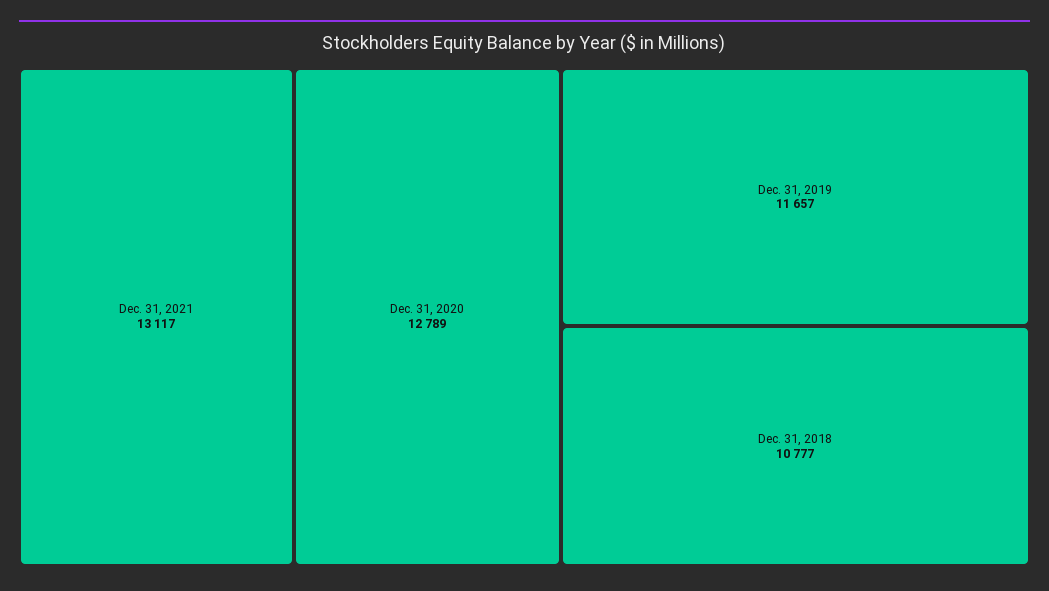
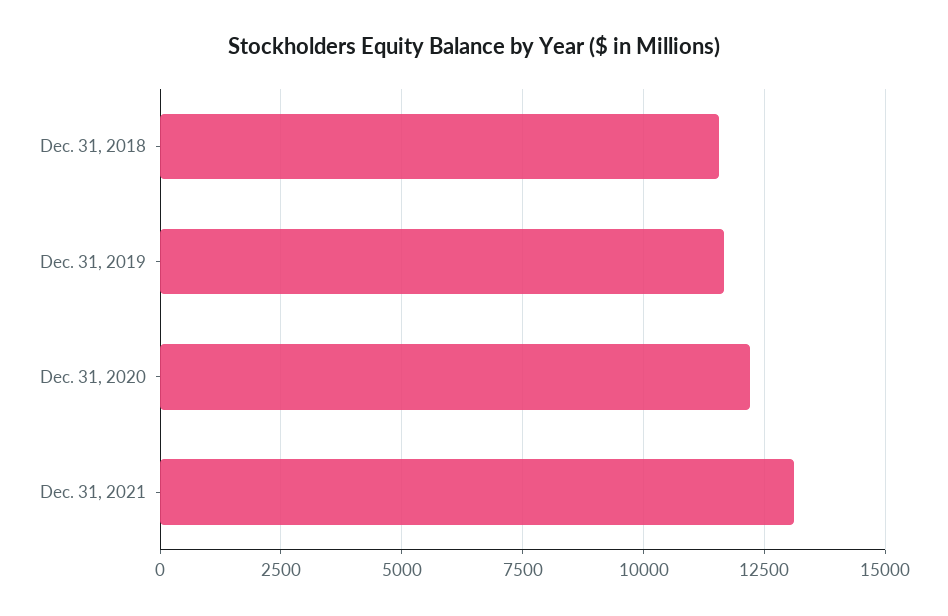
  {
    "Dec. 31, 2021": 13117,
-   "Dec. 31, 2020": 12789,
+   "Dec. 31, 2020": 12250,
    "Dec. 31, 2019": 11657,
-   "Dec. 31, 2018": 10777
+   "Dec. 31, 2018": 11500
  }

